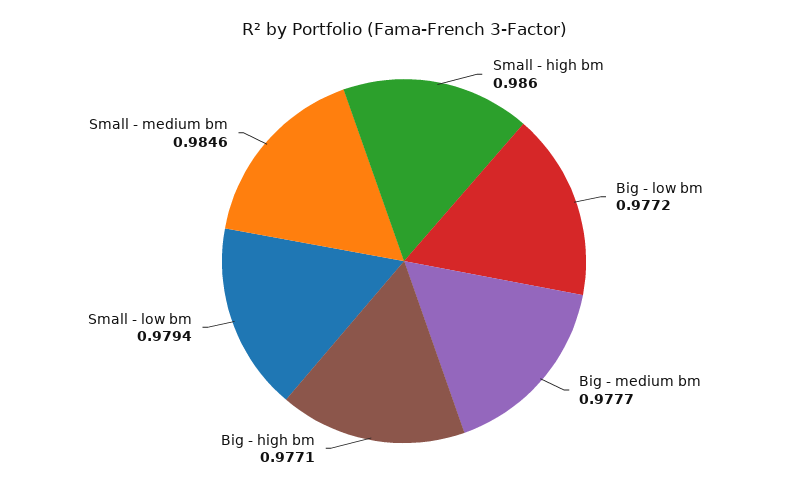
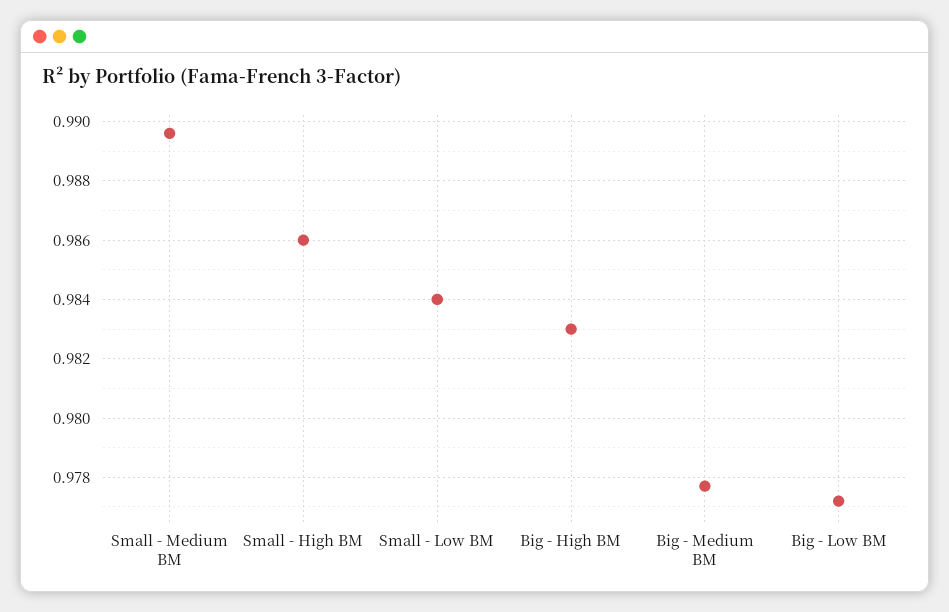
  {
    "Small - high bm": 0.986,
    "Big - low bm": 0.9772,
    "Big - medium bm": 0.9777,
-   "Big - high bm": 0.9771,
+   "Big - high bm": 0.983,
-   "Small - low bm": 0.9794,
+   "Small - low bm": 0.984,
-   "Small - medium bm": 0.9846
+   "Small - medium bm": 0.9895
  }

